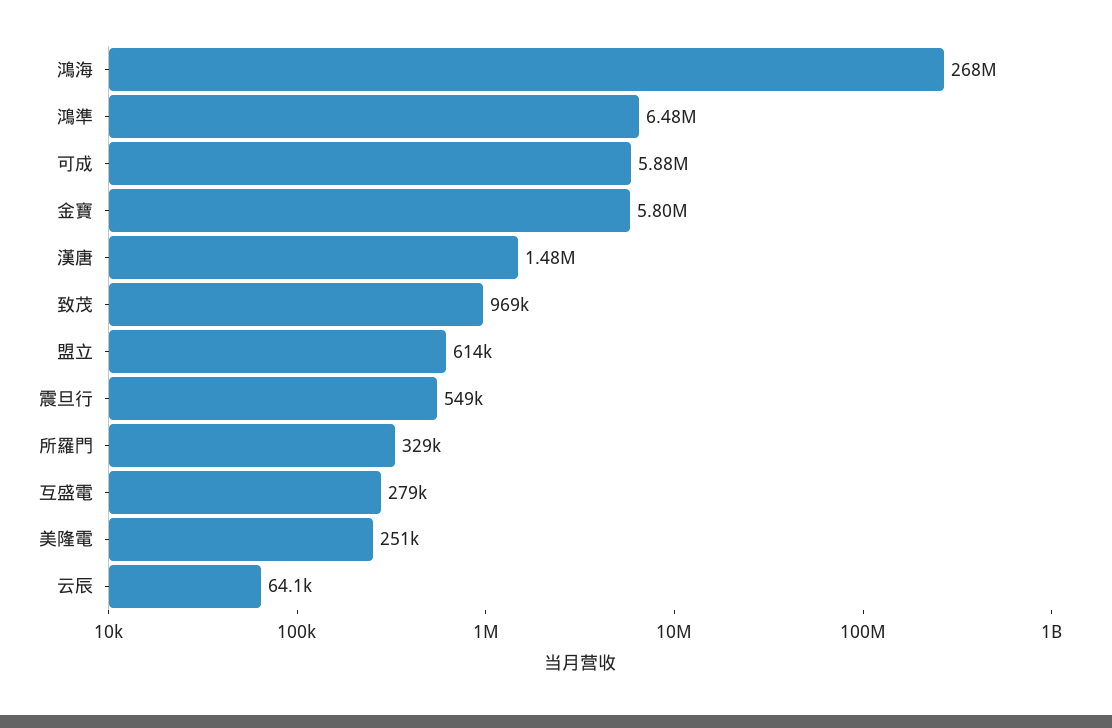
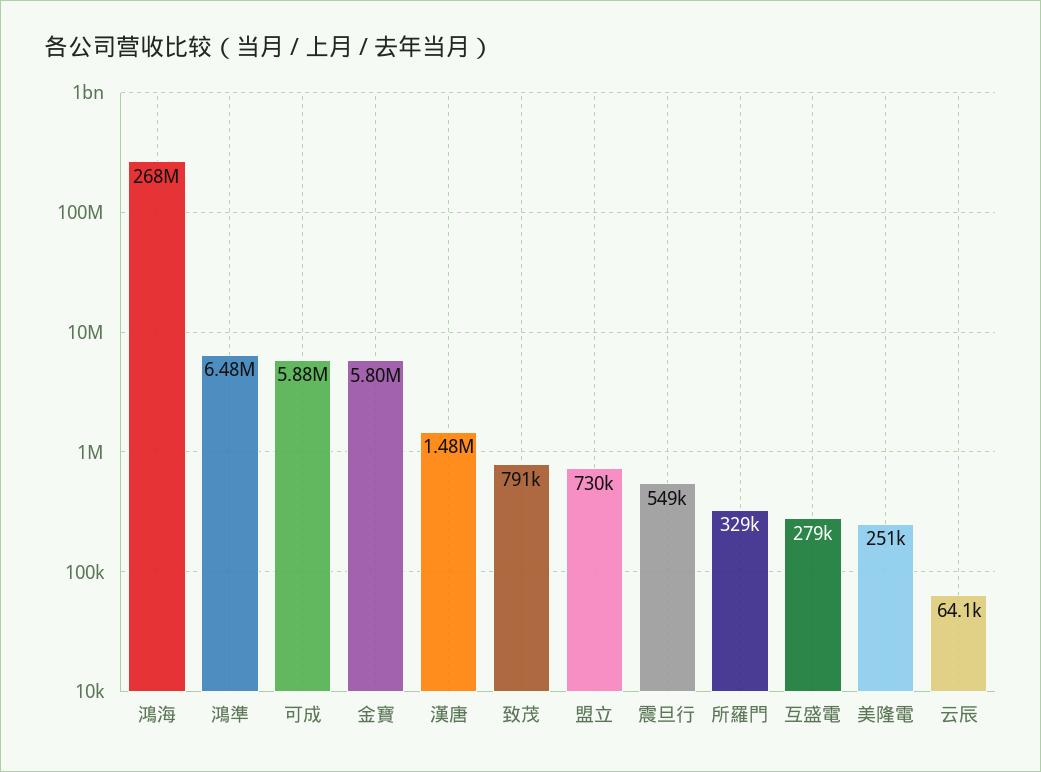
  {
    "鴻海": 268000000,
    "鴻準": 6480000,
    "可成": 5880000,
    "金寶": 5800000,
    "漢唐": 1480000,
-   "致茂": 969000,
+   "致茂": 791000,
-   "盟立": 614000,
+   "盟立": 730000,
    "震旦行": 549000,
    "所羅門": 329000,
    "互盛電": 279000,
    "美隆電": 251000,
    "云辰": 64100
  }

